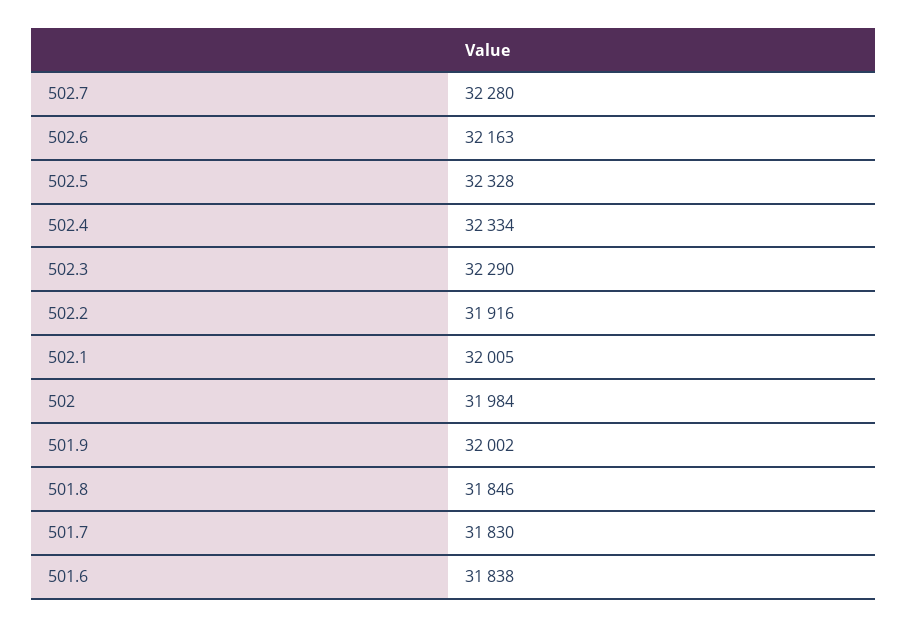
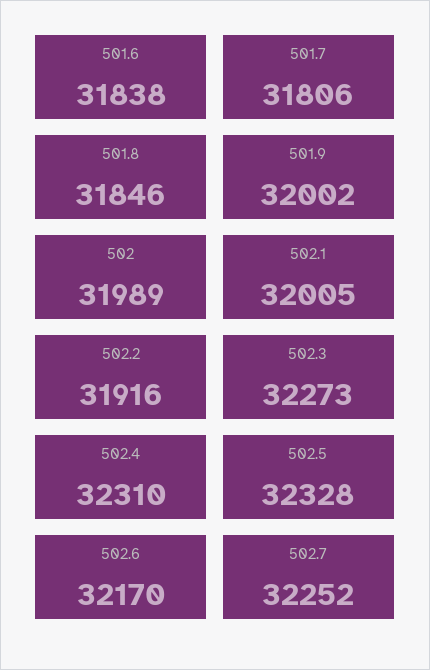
  {
-   "502.7": 32280,
+   "502.7": 32252,
-   "502.6": 32163,
+   "502.6": 32170,
    "502.5": 32328,
-   "502.4": 32334,
+   "502.4": 32310,
-   "502.3": 32290,
+   "502.3": 32273,
    "502.2": 31916,
    "502.1": 32005,
-   "502": 31984,
+   "502": 31989,
    "501.9": 32002,
    "501.8": 31846,
-   "501.7": 31830,
+   "501.7": 31806,
    "501.6": 31838
  }

